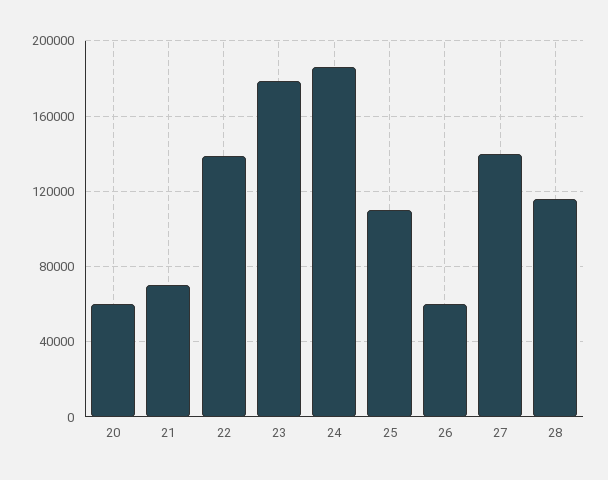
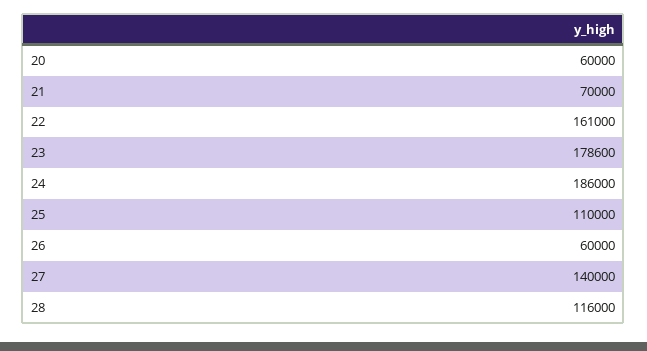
  {
    "20": 60000,
    "21": 70000,
-   "22": 140000,
+   "22": 161000,
    "23": 178600,
    "24": 186000,
    "25": 110000,
    "26": 60000,
    "27": 140000,
    "28": 116000
  }

